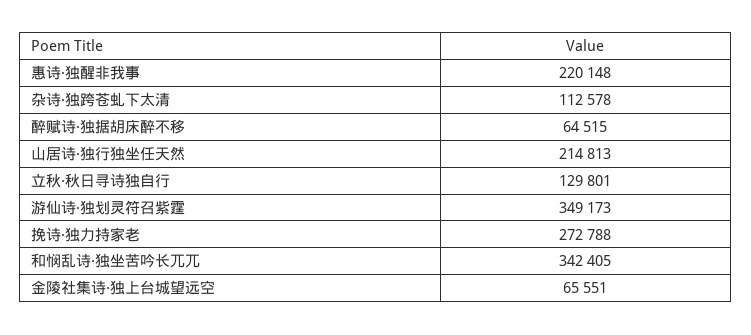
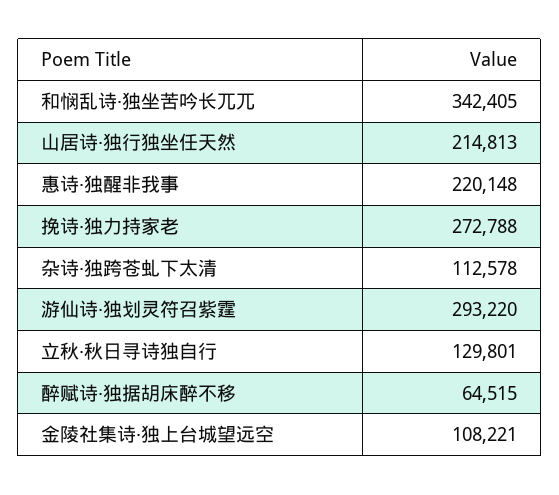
  {
    "惠诗·独醒非我事": 220148,
    "杂诗·独跨苍虬下太清": 112578,
    "醉赋诗·独据胡床醉不移": 64515,
    "山居诗·独行独坐任天然": 214813,
    "立秋·秋日寻诗独自行": 129801,
-   "游仙诗·独划灵符召紫霆": 349173,
+   "游仙诗·独划灵符召紫霆": 293220,
    "挽诗·独力持家老": 272788,
    "和悯乱诗·独坐苦吟长兀兀": 342405,
-   "金陵社集诗·独上台城望远空": 65551
+   "金陵社集诗·独上台城望远空": 108221
  }

